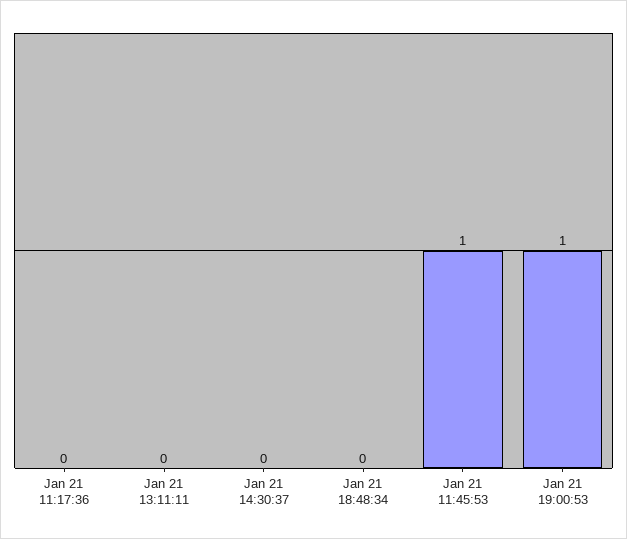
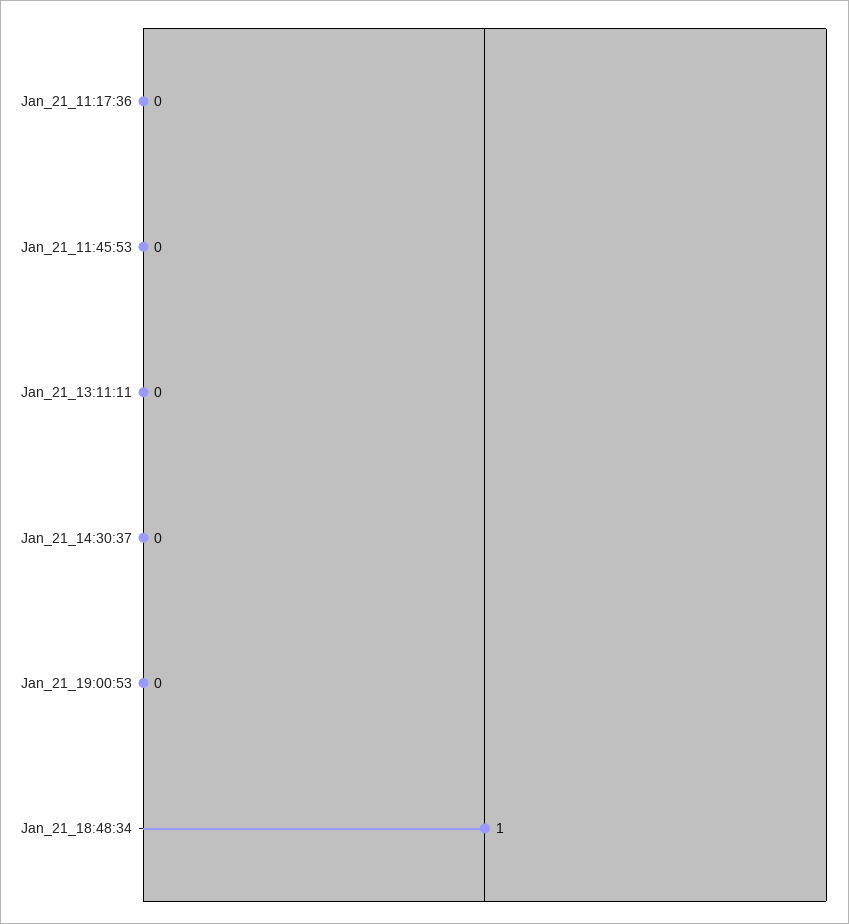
  {
    "Jan 21 11:17:36": 0,
    "Jan 21 13:11:11": 0,
    "Jan 21 14:30:37": 0,
-   "Jan 21 18:48:34": 0,
+   "Jan 21 18:48:34": 1,
-   "Jan 21 11:45:53": 1,
+   "Jan 21 11:45:53": 0,
-   "Jan 21 19:00:53": 1
+   "Jan 21 19:00:53": 0
  }

